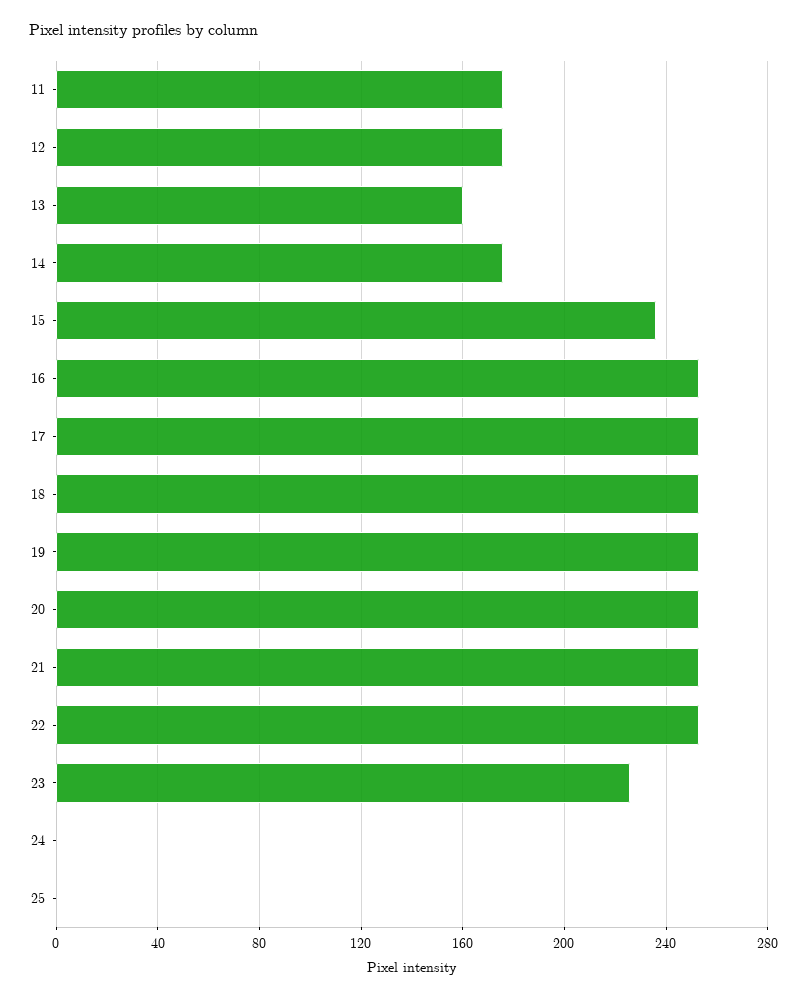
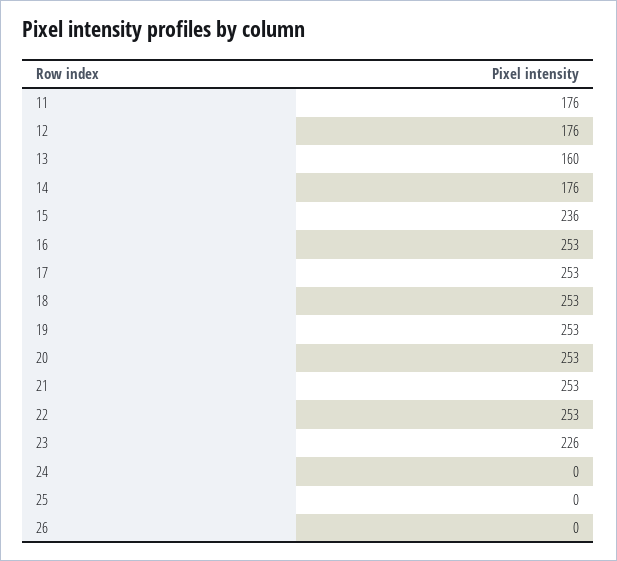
  {
    "11": 176,
    "12": 176,
    "13": 160,
    "14": 176,
    "15": 236,
    "16": 253,
    "17": 253,
    "18": 253,
    "19": 253,
    "20": 253,
    "21": 253,
    "22": 253,
    "23": 226,
    "24": 0,
-   "25": 0
+   "25": 0,
+   "26": 0
  }

